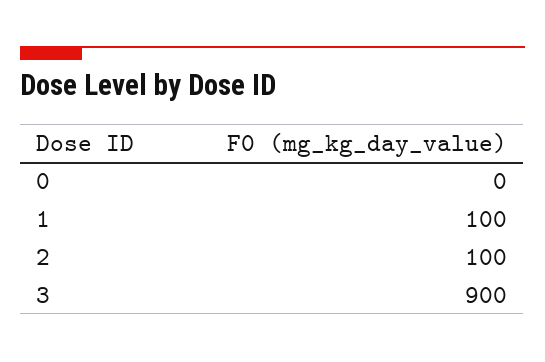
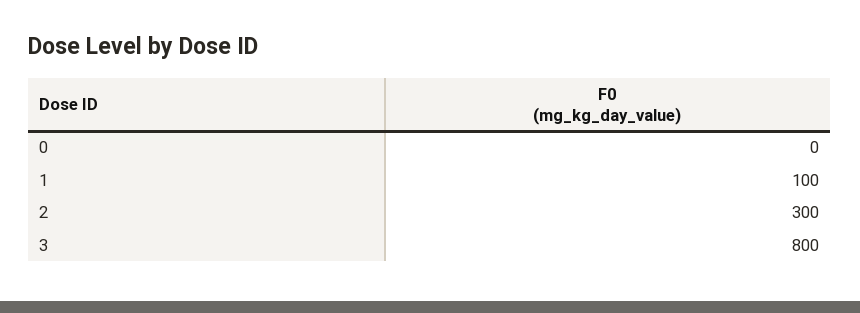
  {
    "0": 0,
    "1": 100,
-   "2": 100,
+   "2": 300,
-   "3": 900
+   "3": 800
  }

